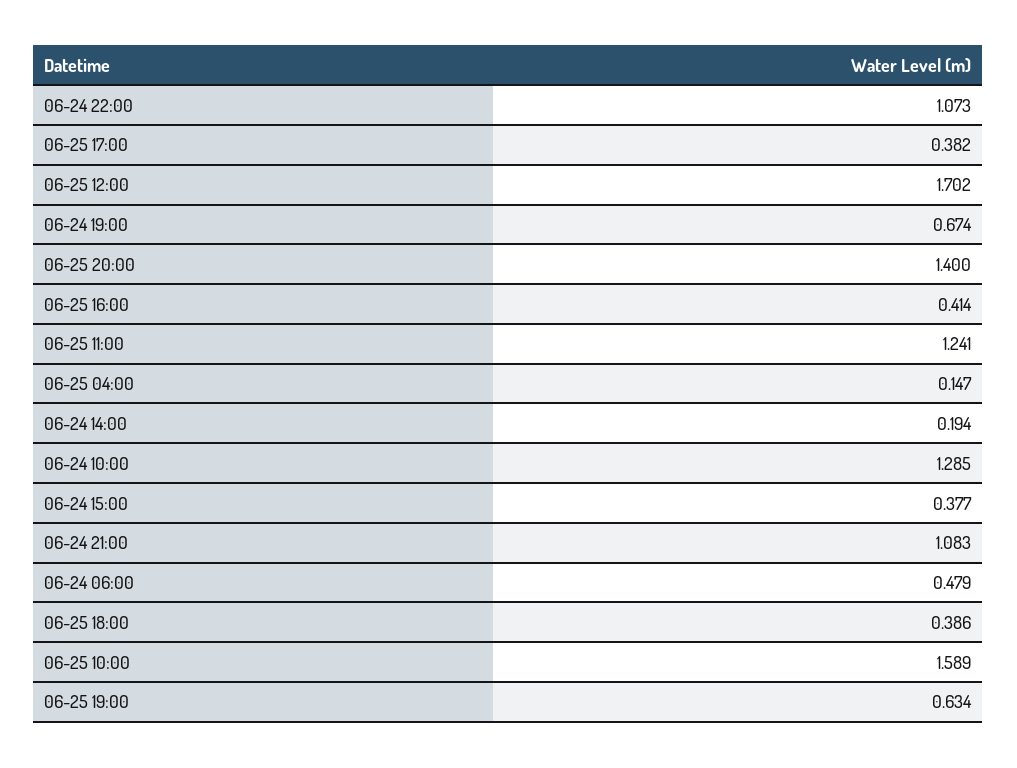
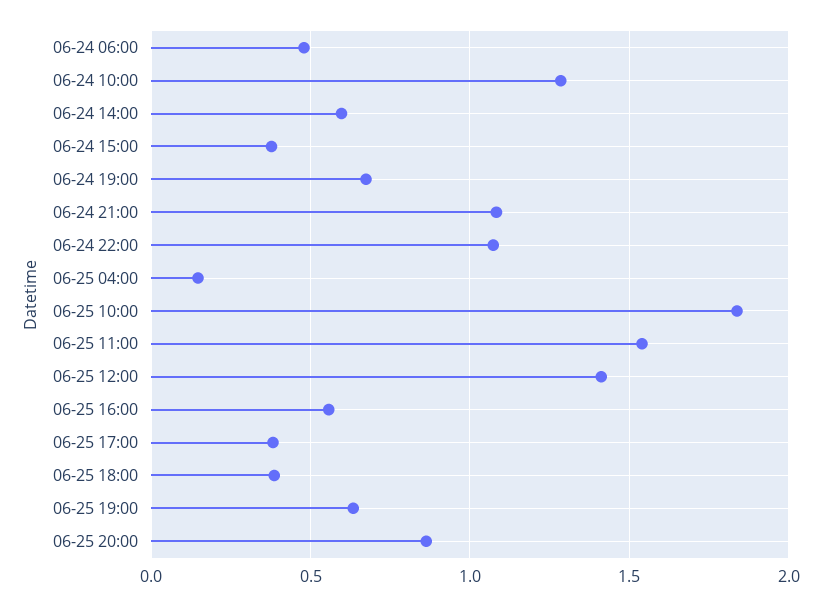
  {
    "06-24 22:00": 1.073,
    "06-25 17:00": 0.382,
-   "06-25 12:00": 1.702,
+   "06-25 12:00": 1.4,
    "06-24 19:00": 0.674,
-   "06-25 20:00": 1.4,
+   "06-25 20:00": 0.85,
-   "06-25 16:00": 0.414,
+   "06-25 16:00": 0.55,
-   "06-25 11:00": 1.241,
+   "06-25 11:00": 1.55,
    "06-25 04:00": 0.147,
-   "06-24 14:00": 0.194,
+   "06-24 14:00": 0.6,
    "06-24 10:00": 1.285,
    "06-24 15:00": 0.377,
    "06-24 21:00": 1.083,
    "06-24 06:00": 0.479,
    "06-25 18:00": 0.386,
-   "06-25 10:00": 1.589,
+   "06-25 10:00": 1.85,
    "06-25 19:00": 0.634
  }

